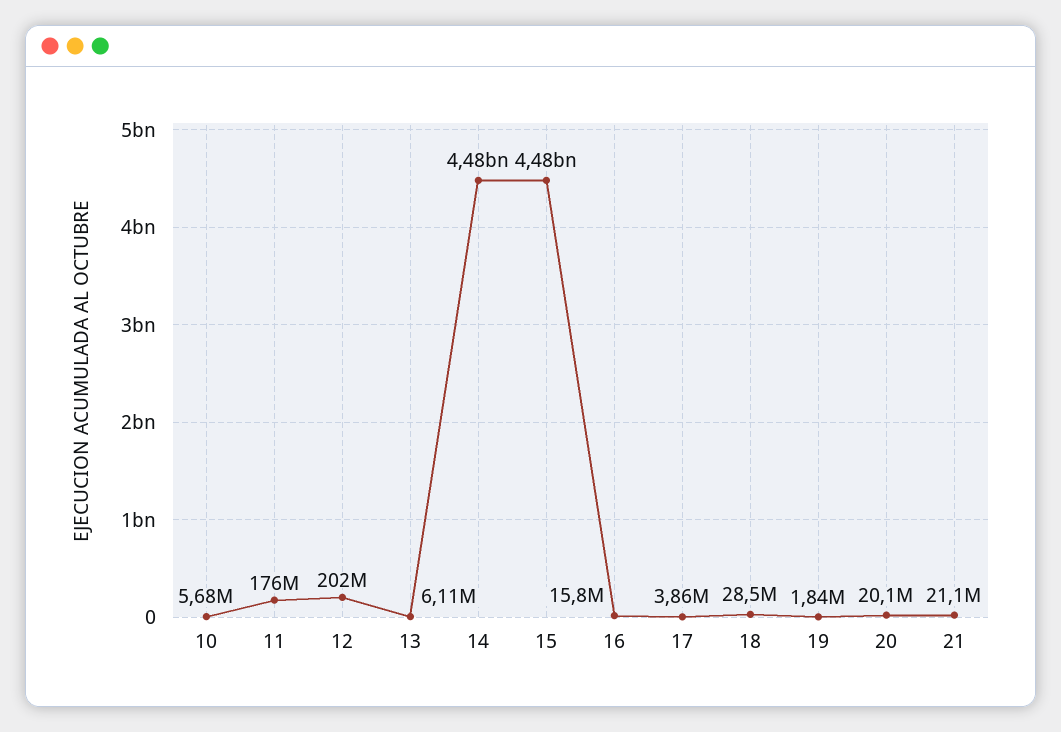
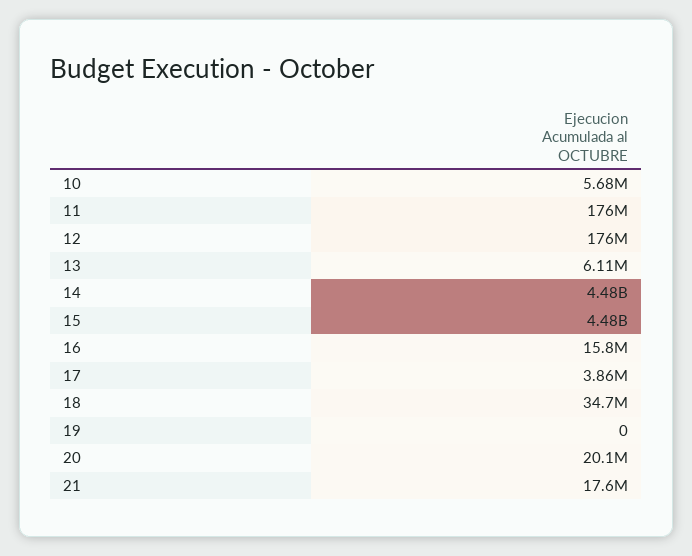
  {
    "10": 5680000,
    "11": 176000000,
-   "12": 202000000,
+   "12": 176000000,
    "13": 6110000,
    "14": 4480000000,
    "15": 4480000000,
    "16": 15800000,
    "17": 3860000,
-   "18": 28500000,
+   "18": 34700000,
-   "19": 1840000,
+   "19": 0,
    "20": 20100000,
-   "21": 21100000
+   "21": 17600000
  }

